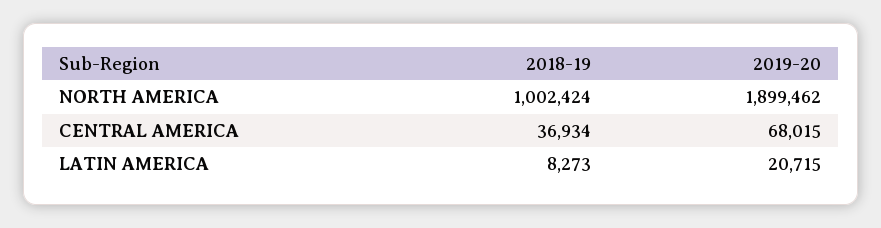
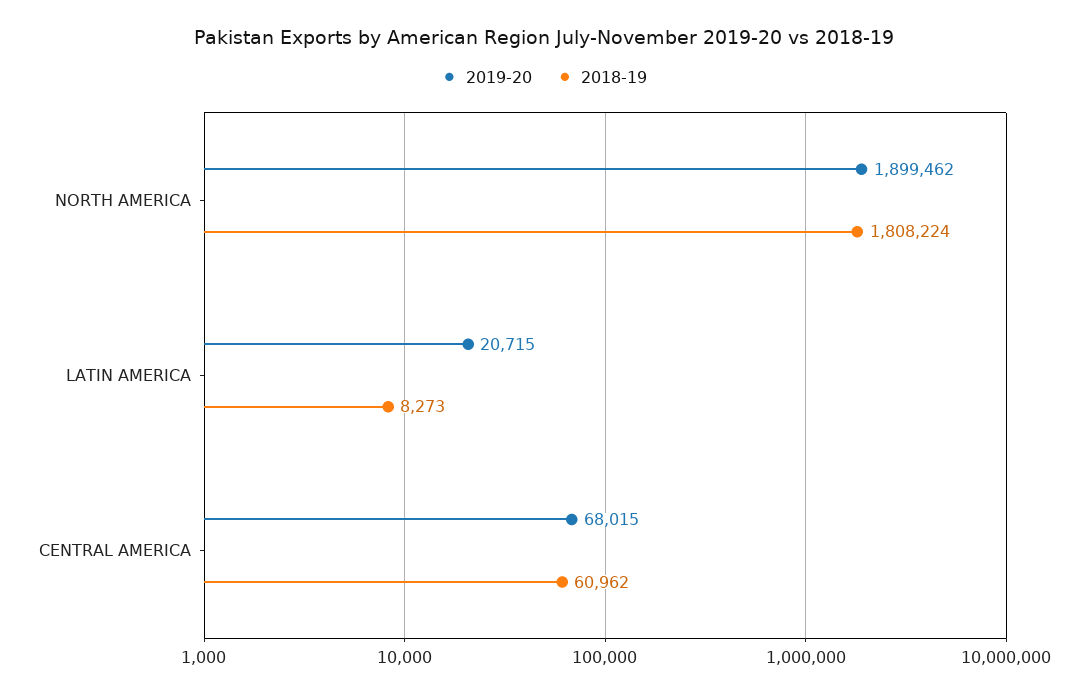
  {
    "2018-19": {
-     "NORTH AMERICA": 1002424,
+     "NORTH AMERICA": 1808224,
-     "CENTRAL AMERICA": 36934,
+     "CENTRAL AMERICA": 60962,
      "LATIN AMERICA": 8273
    },
    "2019-20": {
      "NORTH AMERICA": 1899462,
      "CENTRAL AMERICA": 68015,
      "LATIN AMERICA": 20715
    }
  }

